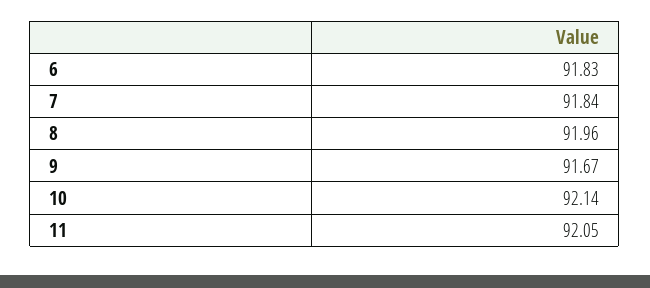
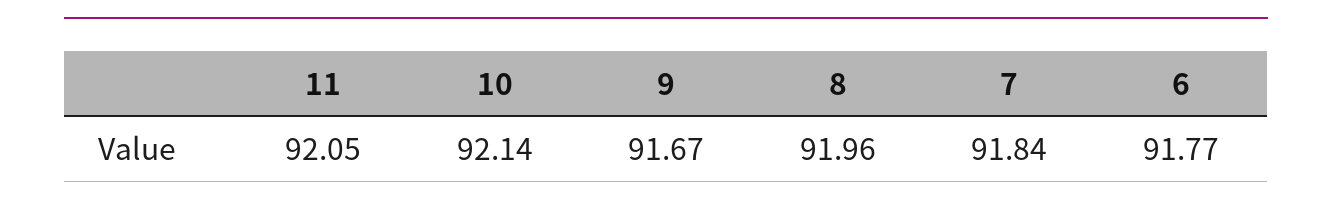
  {
-   "6": 91.83,
+   "6": 91.77,
    "7": 91.84,
    "8": 91.96,
    "9": 91.67,
    "10": 92.14,
    "11": 92.05
  }

